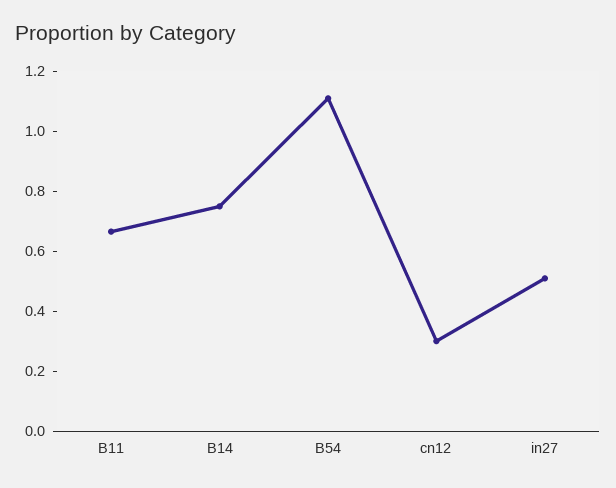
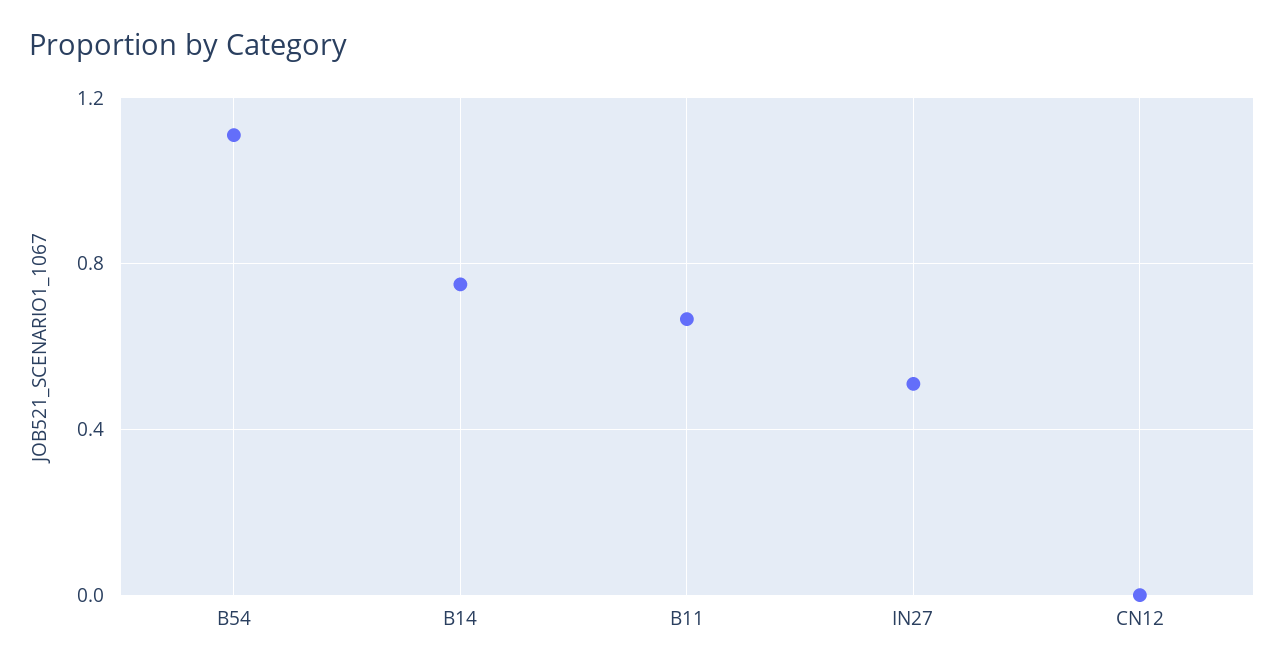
  {
    "B11": 0.65,
    "B14": 0.75,
    "B54": 1.1,
-   "cn12": 0.3,
+   "cn12": 0,
    "in27": 0.5
  }

